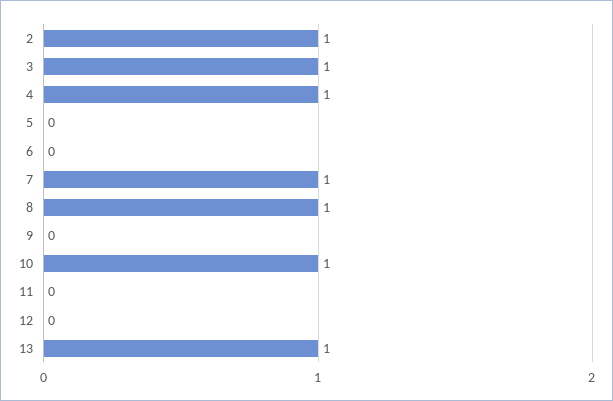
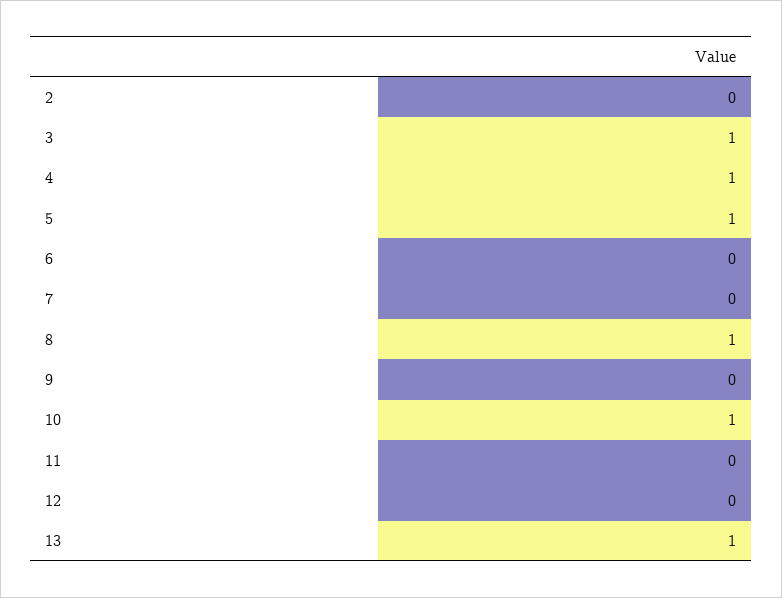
  {
-   "2": 1,
+   "2": 0,
    "3": 1,
    "4": 1,
-   "5": 0,
+   "5": 1,
    "6": 0,
-   "7": 1,
+   "7": 0,
    "8": 1,
    "9": 0,
    "10": 1,
    "11": 0,
    "12": 0,
    "13": 1
  }

